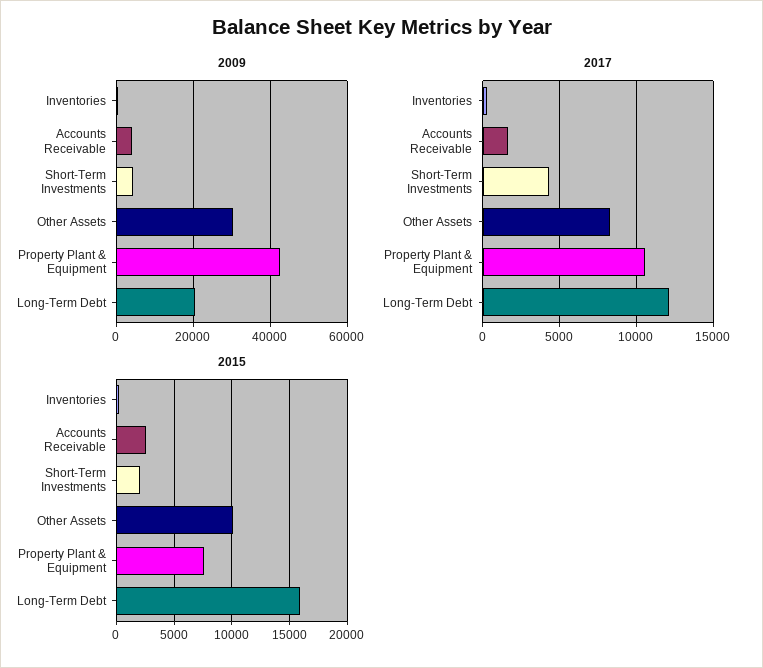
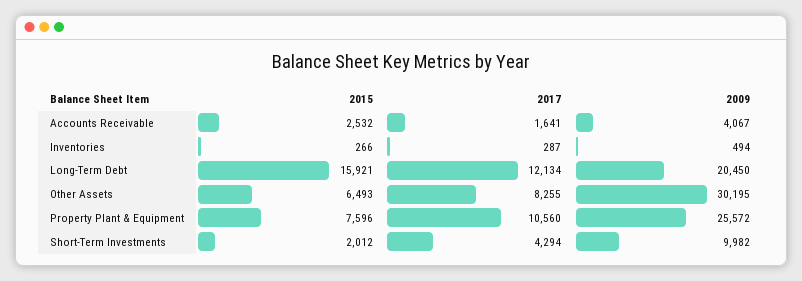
  {
    "2009": {
      "Inventories": 494,
      "Accounts Receivable": 4067,
-     "Short-Term Investments": 4000,
+     "Short-Term Investments": 9982,
      "Other Assets": 30195,
-     "Property Plant & Equipment": 42000,
+     "Property Plant & Equipment": 25572,
      "Long-Term Debt": 20450
    },
    "2017": {
      "Inventories": 287,
      "Accounts Receivable": 1641,
      "Short-Term Investments": 4294,
      "Other Assets": 8255,
      "Property Plant & Equipment": 10560,
      "Long-Term Debt": 12134
    },
    "2015": {
      "Inventories": 266,
      "Accounts Receivable": 2532,
      "Short-Term Investments": 2012,
-     "Other Assets": 10000,
+     "Other Assets": 6493,
      "Property Plant & Equipment": 7596,
      "Long-Term Debt": 15921
    }
  }

